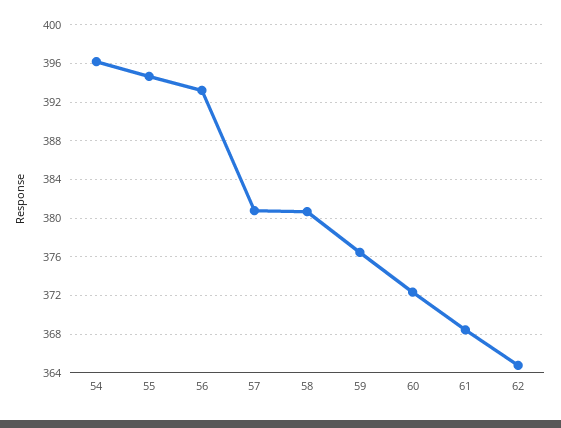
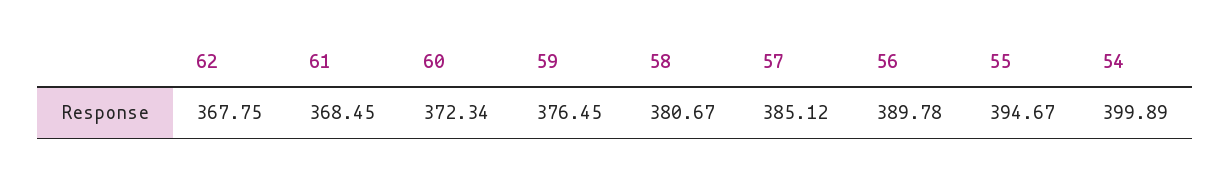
  {
-   "54": 396,
+   "54": 399.89,
    "55": 394.67,
-   "56": 393,
+   "56": 389.78,
-   "57": 381,
+   "57": 385.12,
    "58": 380.67,
    "59": 376.45,
    "60": 372.34,
    "61": 368.45,
-   "62": 365
+   "62": 367.75
  }

